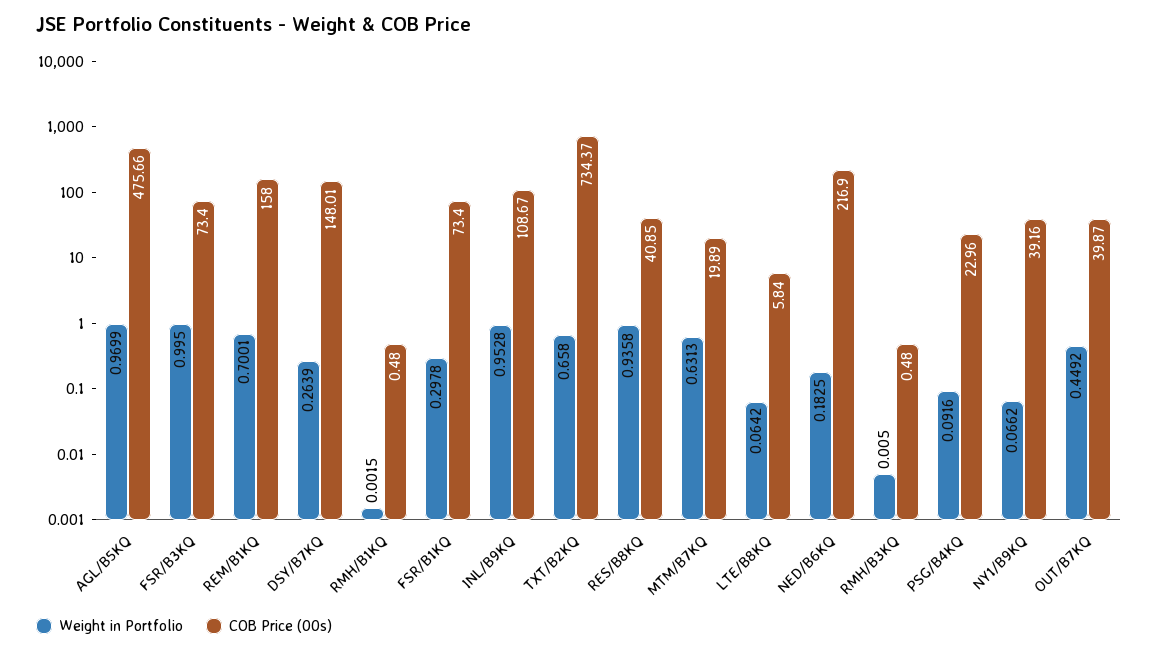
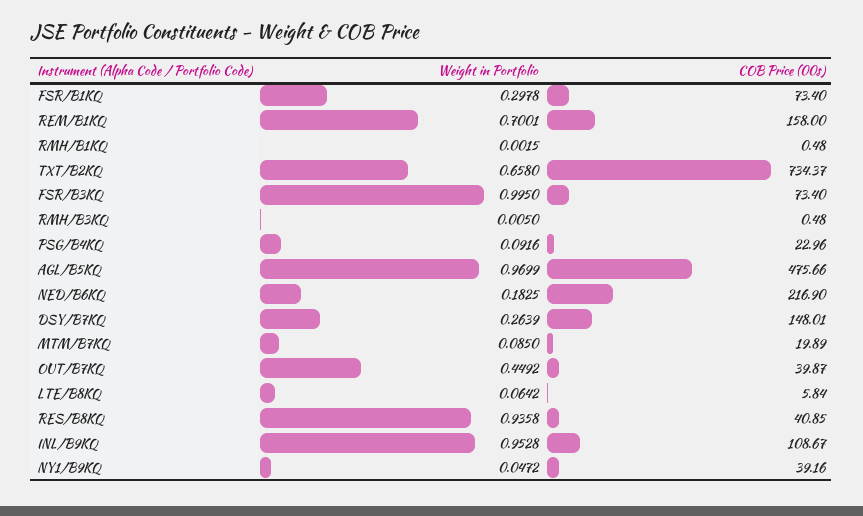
  {
    "Weight in Portfolio": {
      "AGL/B5KQ": 0.9699,
      "FSR/B3KQ": 0.995,
      "REM/B1KQ": 0.7001,
      "DSY/B7KQ": 0.2639,
      "RMH/B1KQ": 0.0015,
      "FSR/B1KQ": 0.2978,
      "INL/B9KQ": 0.9528,
      "TXT/B2KQ": 0.658,
      "RES/B8KQ": 0.9358,
-     "MTM/B7KQ": 0.6313,
+     "MTM/B7KQ": 0.085,
      "LTE/B8KQ": 0.0642,
      "NED/B6KQ": 0.1825,
      "RMH/B3KQ": 0.005,
      "PSG/B4KQ": 0.0916,
-     "NY1/B9KQ": 0.0662,
+     "NY1/B9KQ": 0.0472,
      "OUT/B7KQ": 0.4492
    },
    "COB Price (00s)": {
      "AGL/B5KQ": 475.66,
      "FSR/B3KQ": 73.4,
      "REM/B1KQ": 158,
      "DSY/B7KQ": 148.01,
      "RMH/B1KQ": 0.48,
      "FSR/B1KQ": 73.4,
      "INL/B9KQ": 108.67,
      "TXT/B2KQ": 734.37,
      "RES/B8KQ": 40.85,
      "MTM/B7KQ": 19.89,
      "LTE/B8KQ": 5.84,
      "NED/B6KQ": 216.9,
      "RMH/B3KQ": 0.48,
      "PSG/B4KQ": 22.96,
      "NY1/B9KQ": 39.16,
      "OUT/B7KQ": 39.87
    }
  }

